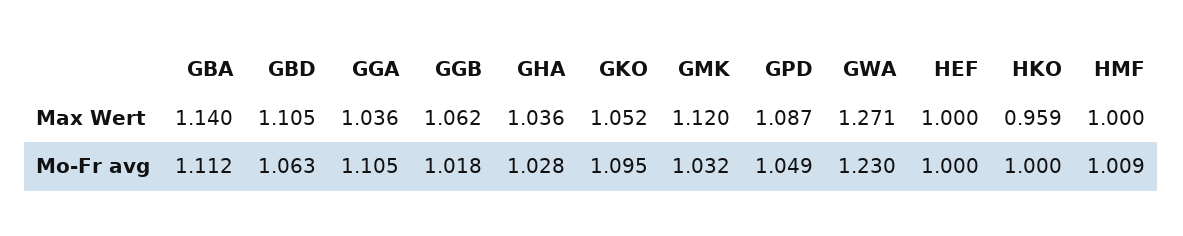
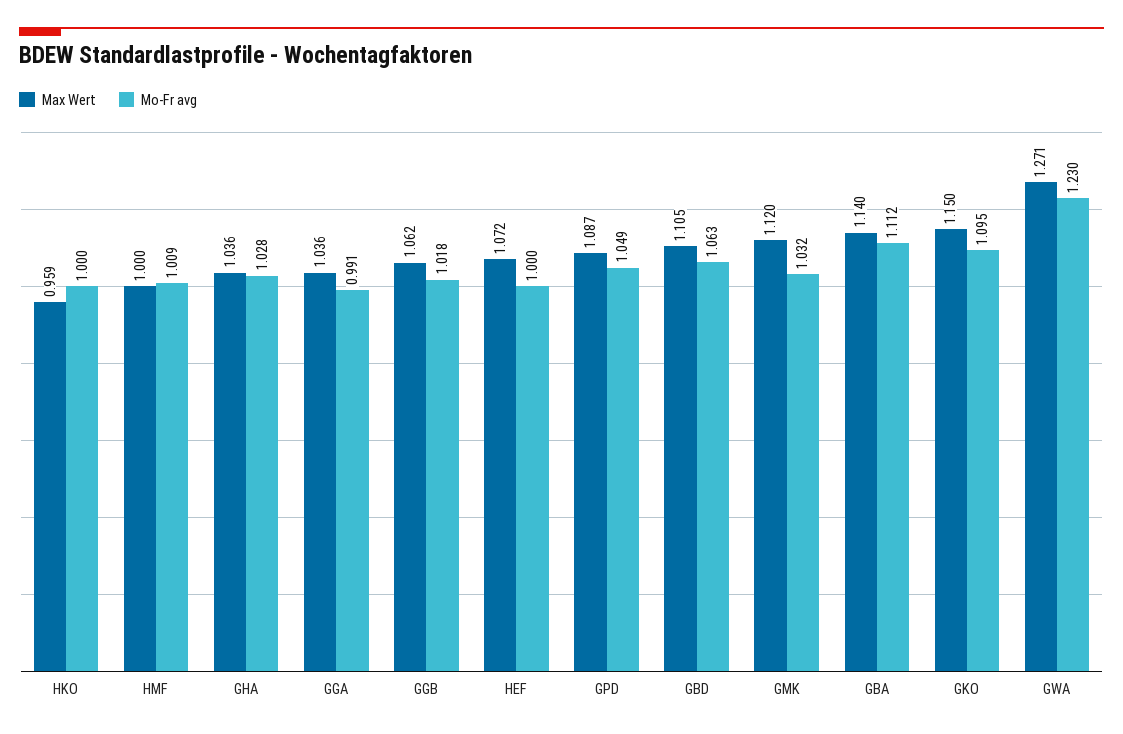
  {
    "Max Wert": {
      "GBA": 1.14,
      "GBD": 1.105,
      "GGA": 1.036,
      "GGB": 1.062,
      "GHA": 1.036,
-     "GKO": 1.052,
+     "GKO": 1.15,
      "GMK": 1.12,
      "GPD": 1.087,
      "GWA": 1.271,
-     "HEF": 1,
+     "HEF": 1.072,
      "HKO": 0.959,
      "HMF": 1
    },
    "Mo-Fr avg": {
      "GBA": 1.112,
      "GBD": 1.063,
-     "GGA": 1.105,
+     "GGA": 0.991,
      "GGB": 1.018,
      "GHA": 1.028,
      "GKO": 1.095,
      "GMK": 1.032,
      "GPD": 1.049,
      "GWA": 1.23,
      "HEF": 1,
      "HKO": 1,
      "HMF": 1.009
    }
  }

